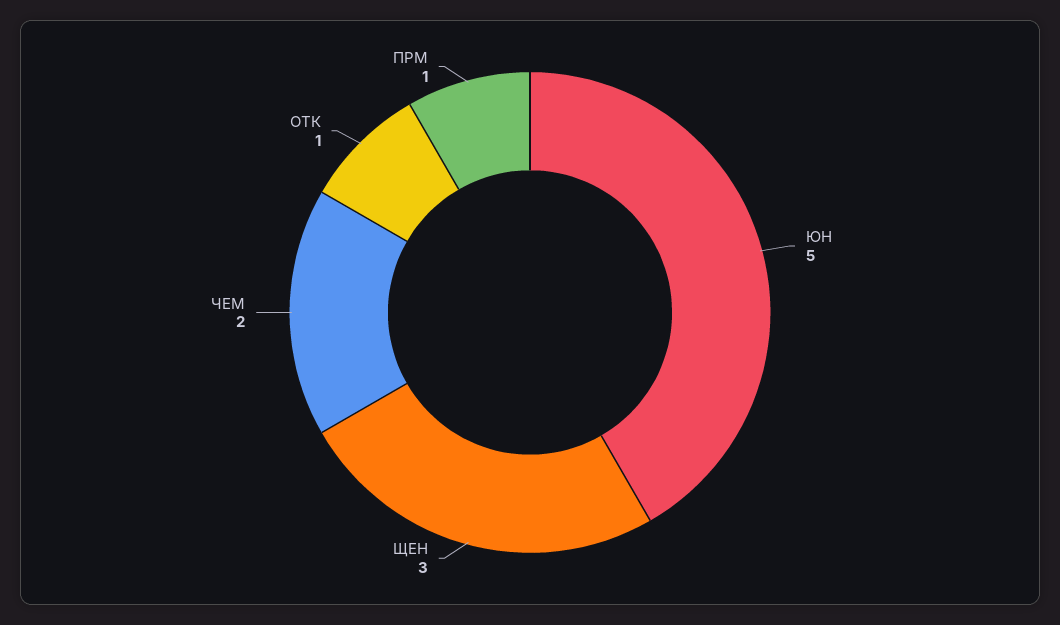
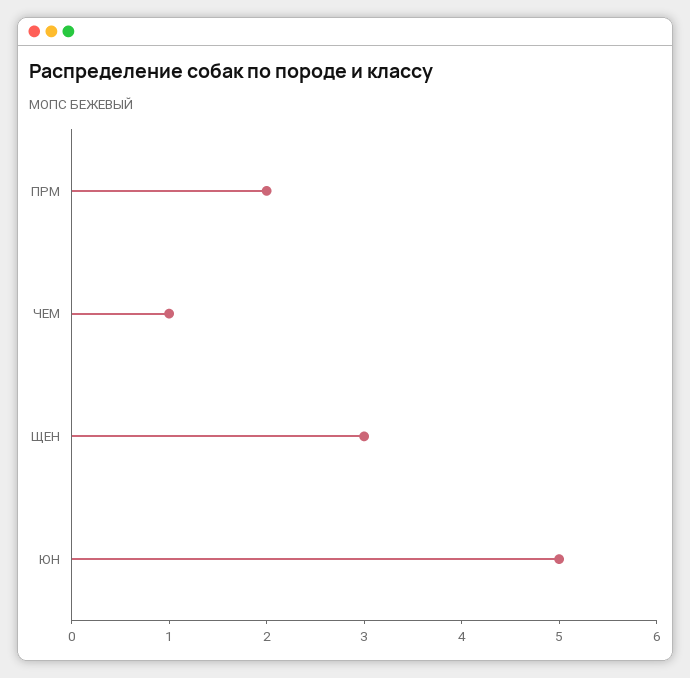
  {
    "ЮН": 5,
    "ЩЕН": 3,
-   "ЧЕМ": 2,
+   "ЧЕМ": 1,
-   "ОТК": 1,
-   "ПРМ": 1
+   "ПРМ": 2
  }

